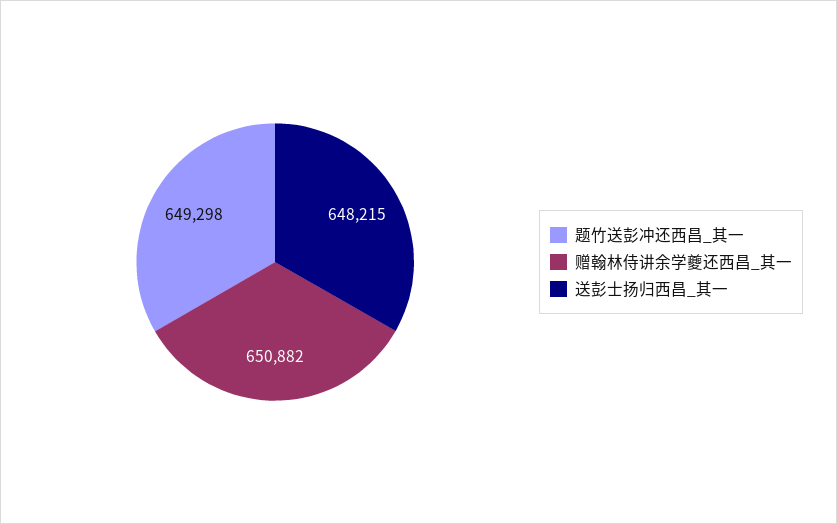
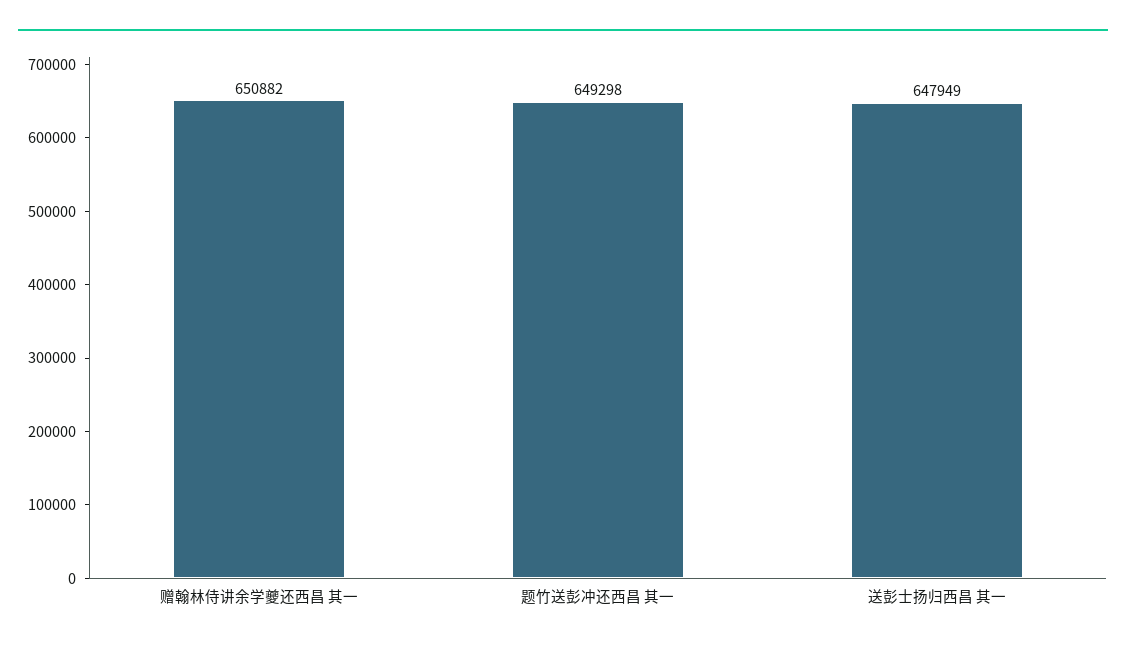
  {
    "题竹送彭冲还西昌_其一": 649298,
    "赠翰林侍讲余学夔还西昌_其一": 650882,
-   "送彭士扬归西昌_其一": 648215
+   "送彭士扬归西昌_其一": 647949
  }

